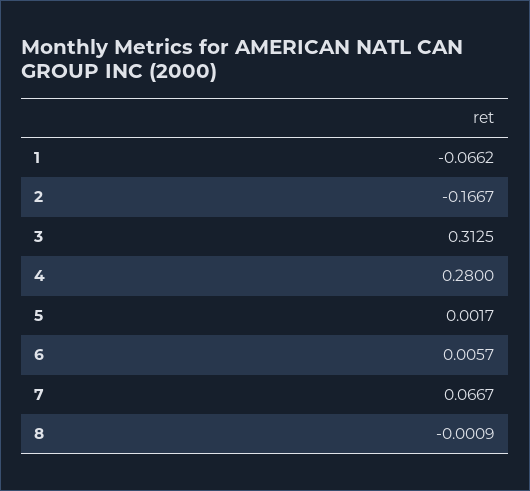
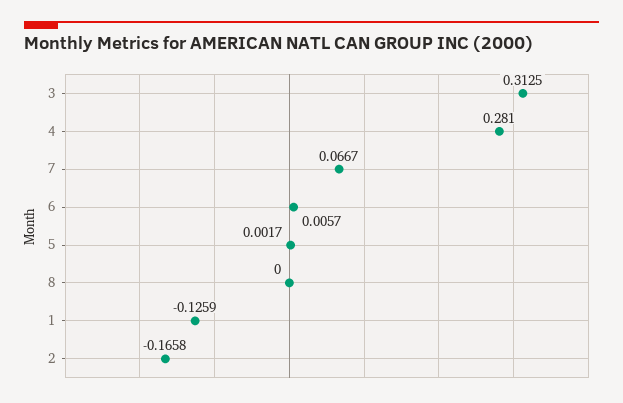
  {
-   "1": -0.0662,
+   "1": -0.1259,
-   "2": -0.1667,
+   "2": -0.1658,
    "3": 0.3125,
-   "4": 0.28,
+   "4": 0.281,
    "5": 0.0017,
    "6": 0.0057,
    "7": 0.0667,
-   "8": -0.0009
+   "8": 0
  }

